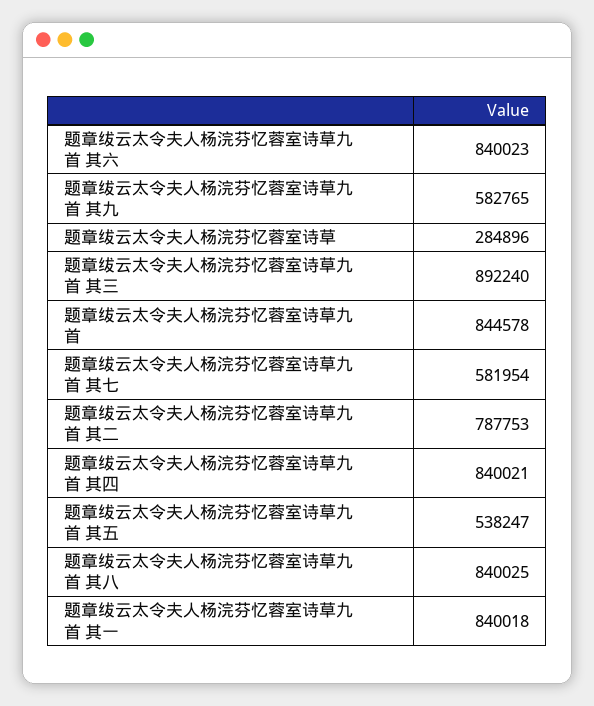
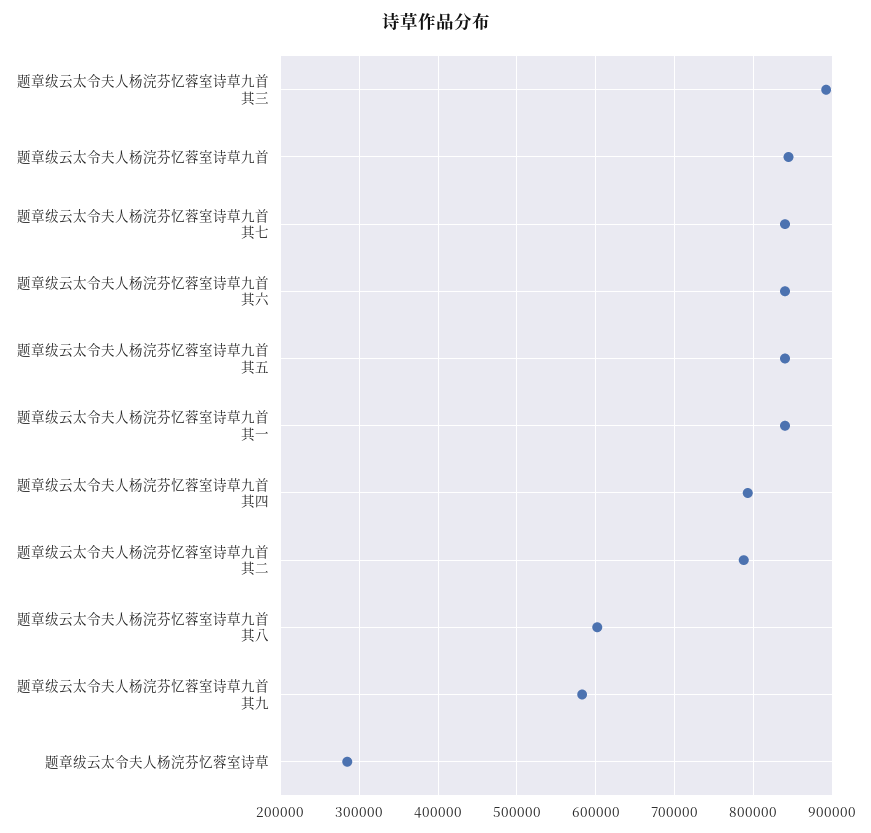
  {
    "题章绂云太令夫人杨浣芬忆蓉室诗草九首 其六": 840023,
    "题章绂云太令夫人杨浣芬忆蓉室诗草九首 其九": 582765,
    "题章绂云太令夫人杨浣芬忆蓉室诗草": 284896,
    "题章绂云太令夫人杨浣芬忆蓉室诗草九首 其三": 892240,
    "题章绂云太令夫人杨浣芬忆蓉室诗草九首": 844578,
-   "题章绂云太令夫人杨浣芬忆蓉室诗草九首 其七": 581954,
+   "题章绂云太令夫人杨浣芬忆蓉室诗草九首 其七": 840000,
    "题章绂云太令夫人杨浣芬忆蓉室诗草九首 其二": 787753,
-   "题章绂云太令夫人杨浣芬忆蓉室诗草九首 其四": 840021,
+   "题章绂云太令夫人杨浣芬忆蓉室诗草九首 其四": 790000,
-   "题章绂云太令夫人杨浣芬忆蓉室诗草九首 其五": 538247,
+   "题章绂云太令夫人杨浣芬忆蓉室诗草九首 其五": 840000,
-   "题章绂云太令夫人杨浣芬忆蓉室诗草九首 其八": 840025,
+   "题章绂云太令夫人杨浣芬忆蓉室诗草九首 其八": 600000,
    "题章绂云太令夫人杨浣芬忆蓉室诗草九首 其一": 840018
  }

